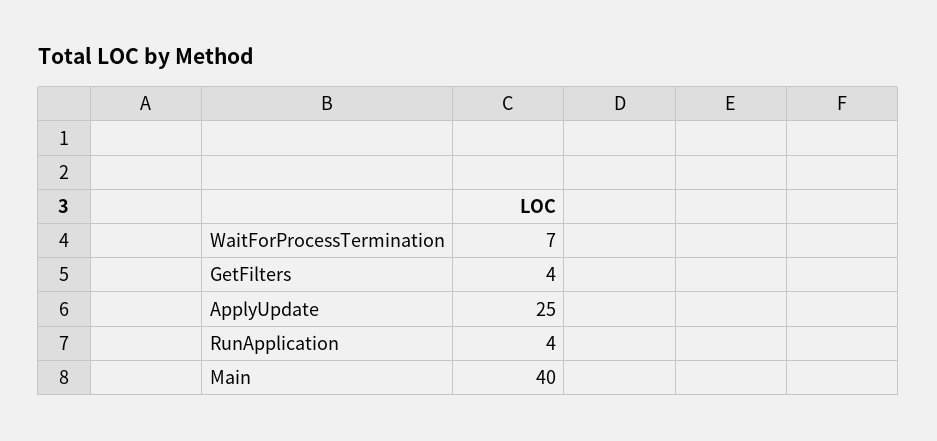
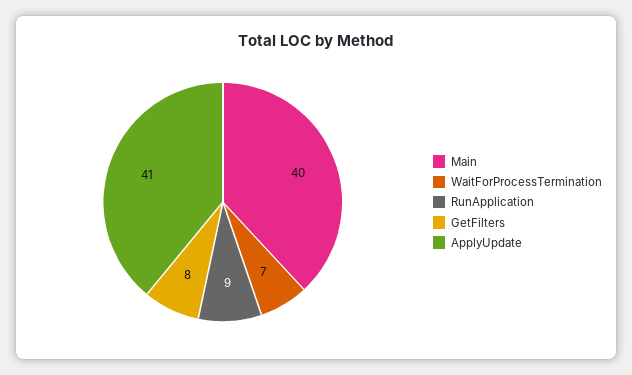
  {
    "WaitForProcessTermination": 7,
-   "GetFilters": 4,
+   "GetFilters": 8,
-   "ApplyUpdate": 25,
+   "ApplyUpdate": 41,
-   "RunApplication": 4,
+   "RunApplication": 9,
    "Main": 40
  }

